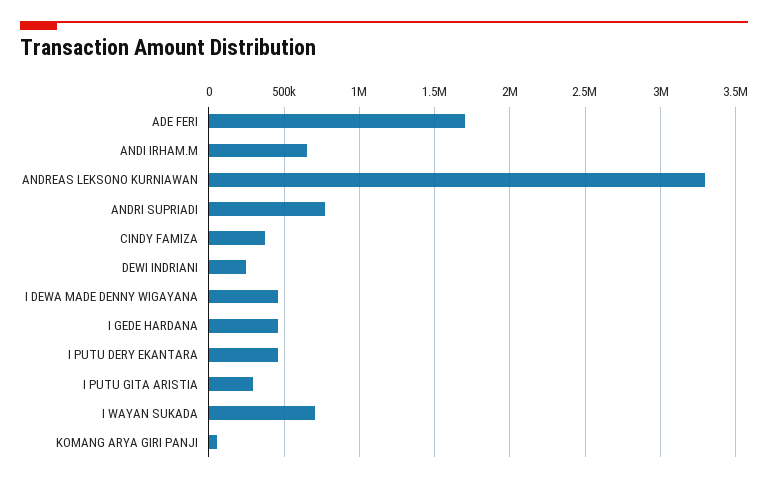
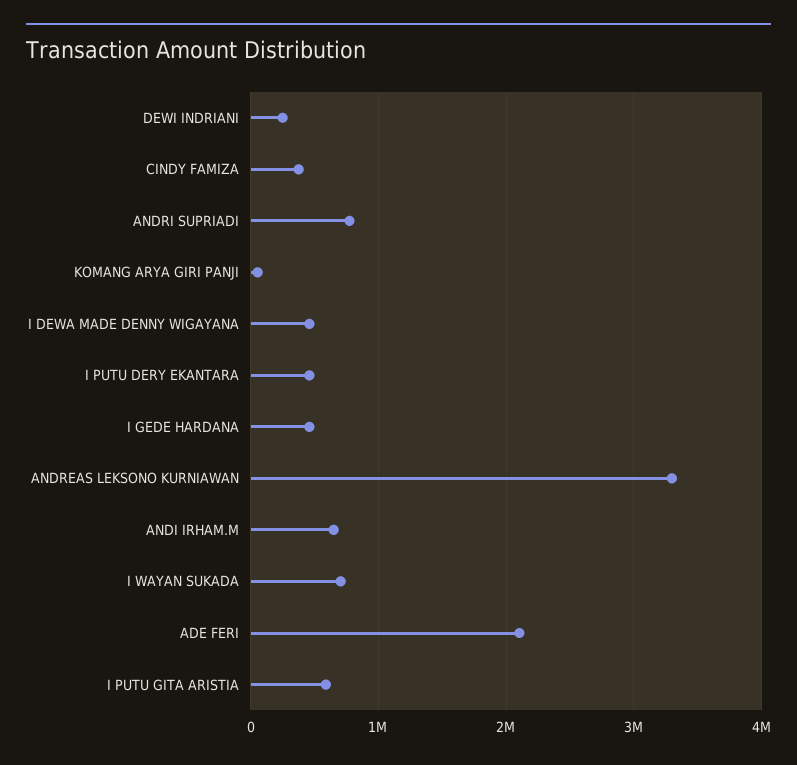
  {
-   "ADE FERI": 1700000,
+   "ADE FERI": 2100000,
    "ANDI IRHAM.M": 650000,
    "ANDREAS LEKSONO KURNIAWAN": 3300000,
    "ANDRI SUPRIADI": 750000,
    "CINDY FAMIZA": 350000,
    "DEWI INDRIANI": 250000,
    "I DEWA MADE DENNY WIGAYANA": 450000,
    "I GEDE HARDANA": 450000,
    "I PUTU DERY EKANTARA": 450000,
-   "I PUTU GITA ARISTIA": 300000,
+   "I PUTU GITA ARISTIA": 600000,
    "I WAYAN SUKADA": 700000,
    "KOMANG ARYA GIRI PANJI": 50000
  }

